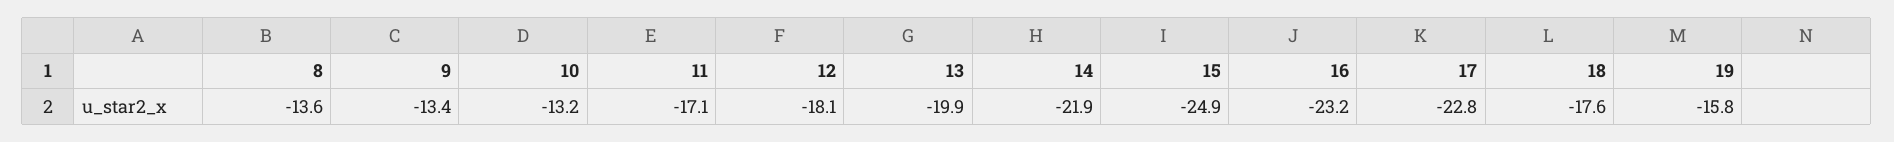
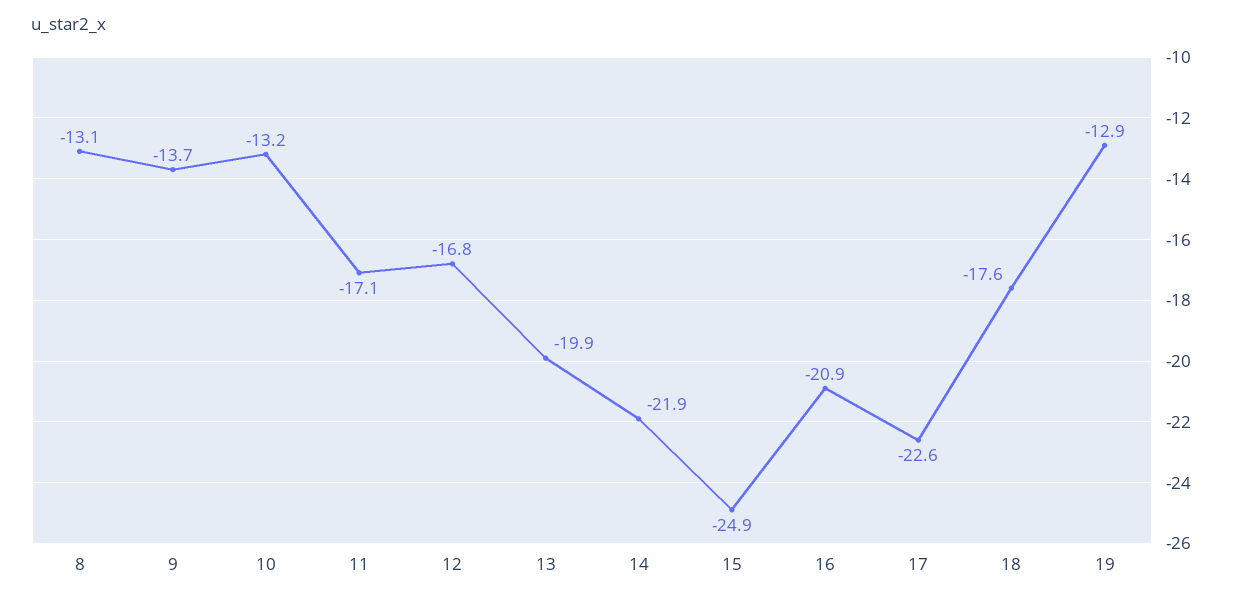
  {
-   "8": -13.6,
+   "8": -13.1,
-   "9": -13.4,
+   "9": -13.7,
    "10": -13.2,
    "11": -17.1,
-   "12": -18.1,
+   "12": -16.8,
    "13": -19.9,
    "14": -21.9,
    "15": -24.9,
-   "16": -23.2,
+   "16": -20.9,
-   "17": -22.8,
+   "17": -22.6,
    "18": -17.6,
-   "19": -15.8
+   "19": -12.9
  }

